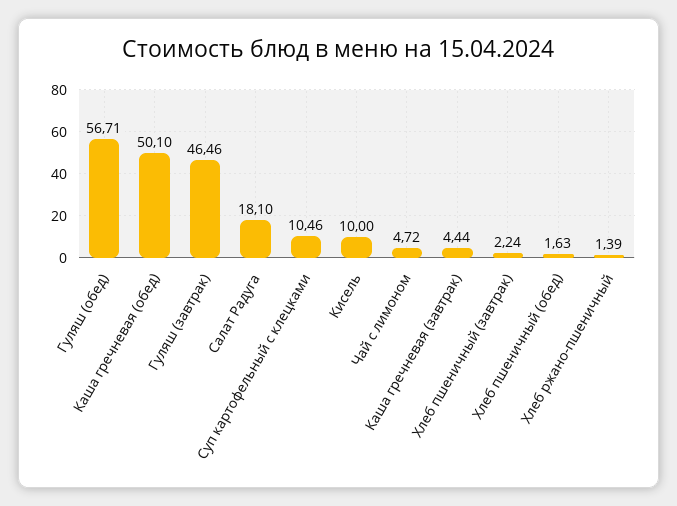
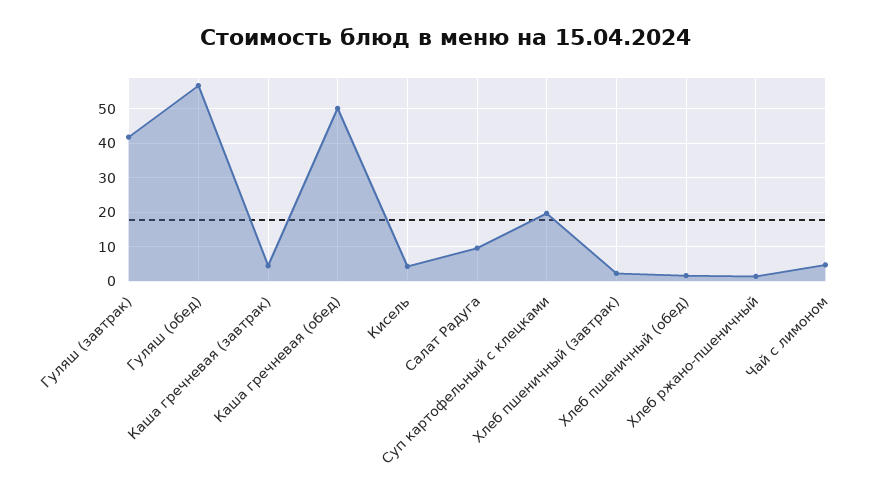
  {
    "Гуляш (обед)": 56.71,
    "Каша гречневая (обед)": 50.1,
-   "Гуляш (завтрак)": 46.46,
+   "Гуляш (завтрак)": 42,
-   "Салат Радуга": 18.1,
+   "Салат Радуга": 10,
-   "Суп картофельный с клецками": 10.46,
+   "Суп картофельный с клецками": 20,
-   "Кисель": 10,
+   "Кисель": 4,
    "Чай с лимоном": 4.72,
    "Каша гречневая (завтрак)": 4.44,
    "Хлеб пшеничный (завтрак)": 2.24,
    "Хлеб пшеничный (обед)": 1.63,
    "Хлеб ржано-пшеничный": 1.39
  }

